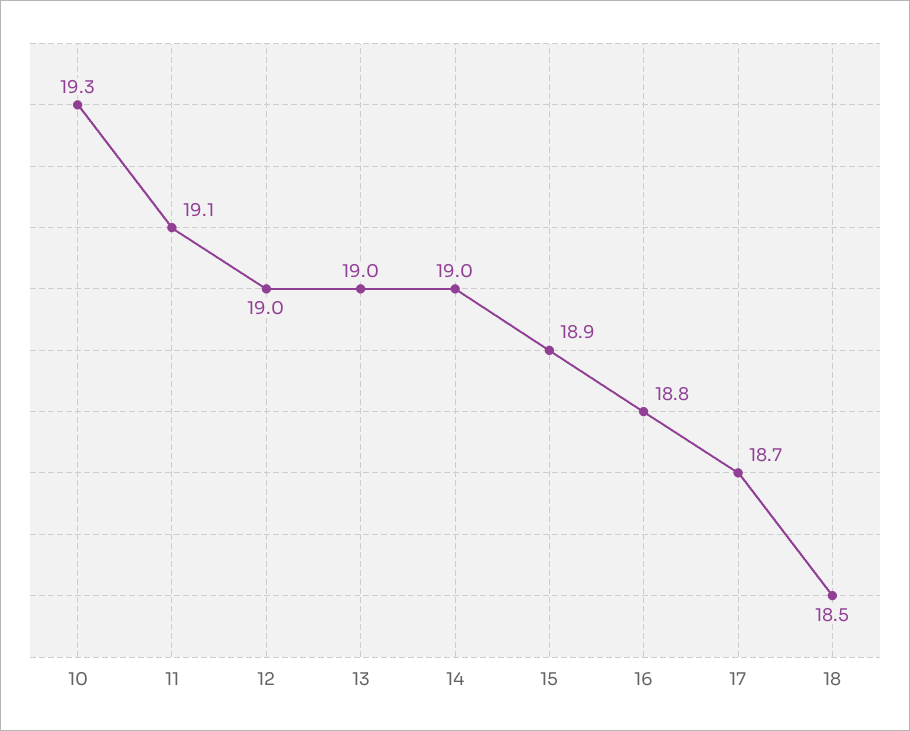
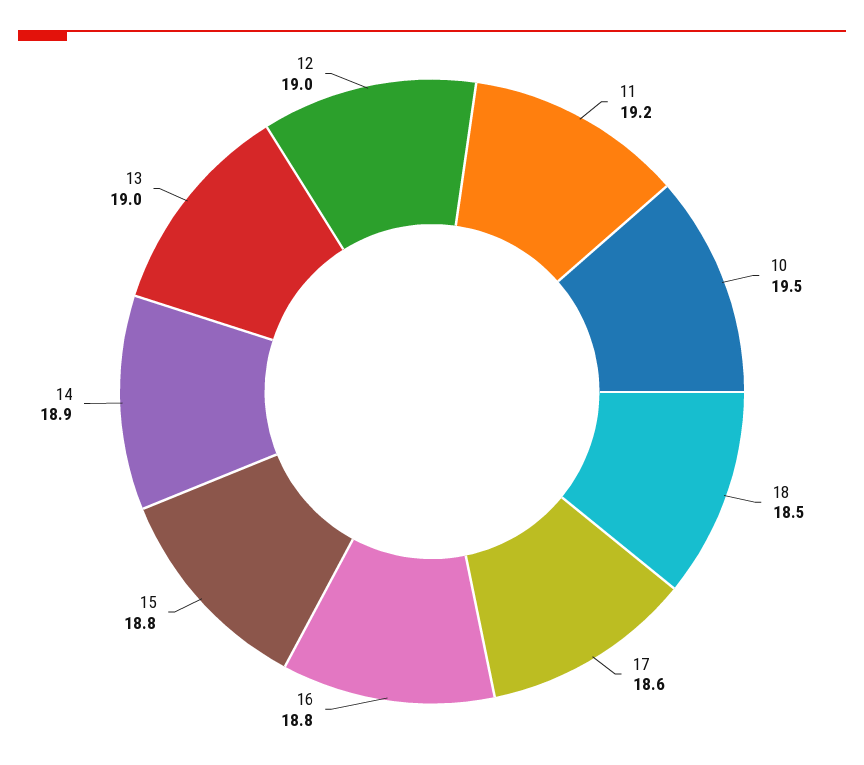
  {
-   "10": 19.3,
+   "10": 19.5,
-   "11": 19.1,
+   "11": 19.2,
    "12": 19,
    "13": 19,
-   "14": 19,
+   "14": 18.9,
-   "15": 18.9,
+   "15": 18.8,
    "16": 18.8,
-   "17": 18.7,
+   "17": 18.6,
    "18": 18.5
  }

